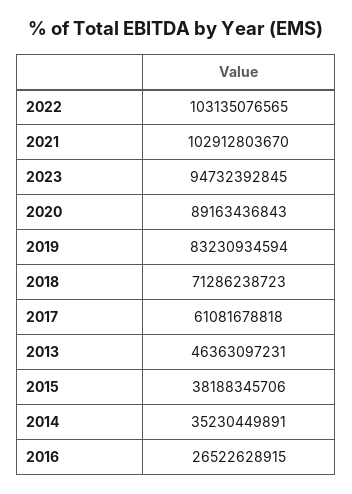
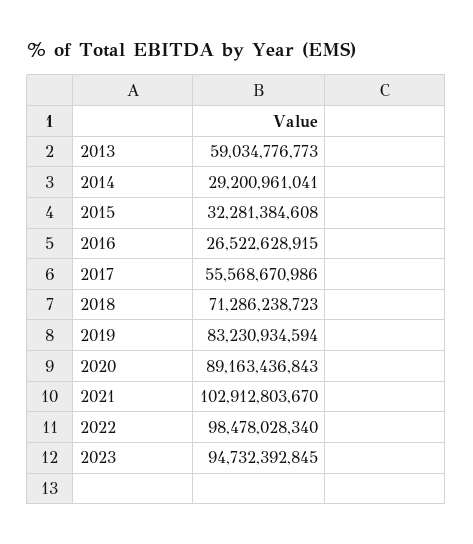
  {
-   "2022": 103135076565,
+   "2022": 98478028340,
    "2021": 102912803670,
    "2023": 94732392845,
    "2020": 89163436843,
    "2019": 83230934594,
    "2018": 71286238723,
-   "2017": 61081678818,
+   "2017": 55568670986,
-   "2013": 46363097231,
+   "2013": 59034776773,
-   "2015": 38188345706,
+   "2015": 32281384608,
-   "2014": 35230449891,
+   "2014": 29200961041,
    "2016": 26522628915
  }

